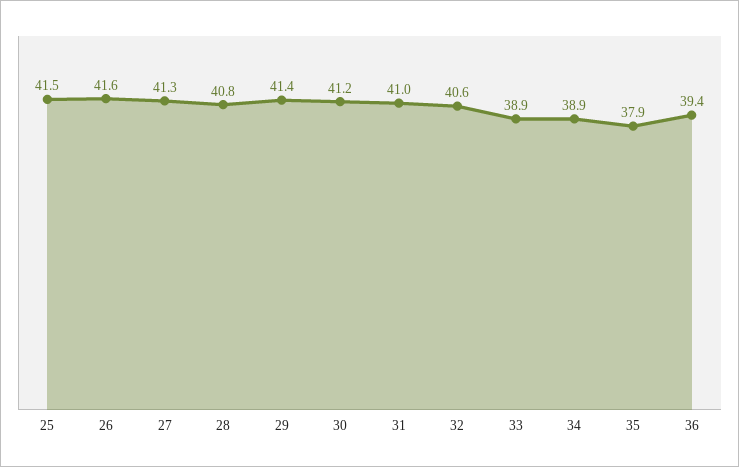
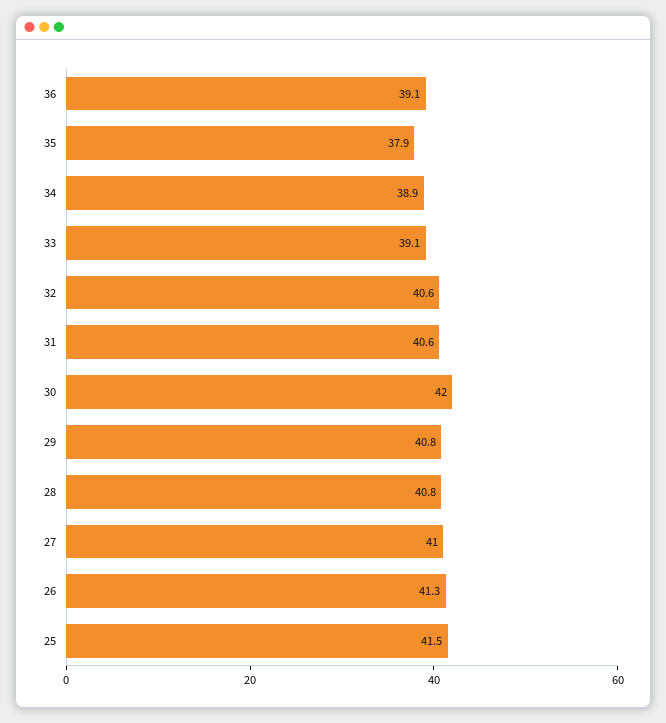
  {
    "25": 41.5,
-   "26": 41.6,
+   "26": 41.3,
-   "27": 41.3,
+   "27": 41,
    "28": 40.8,
-   "29": 41.4,
+   "29": 40.8,
-   "30": 41.2,
+   "30": 42,
-   "31": 41,
+   "31": 40.6,
    "32": 40.6,
-   "33": 38.9,
+   "33": 39.1,
    "34": 38.9,
    "35": 37.9,
-   "36": 39.4
+   "36": 39.1
  }

